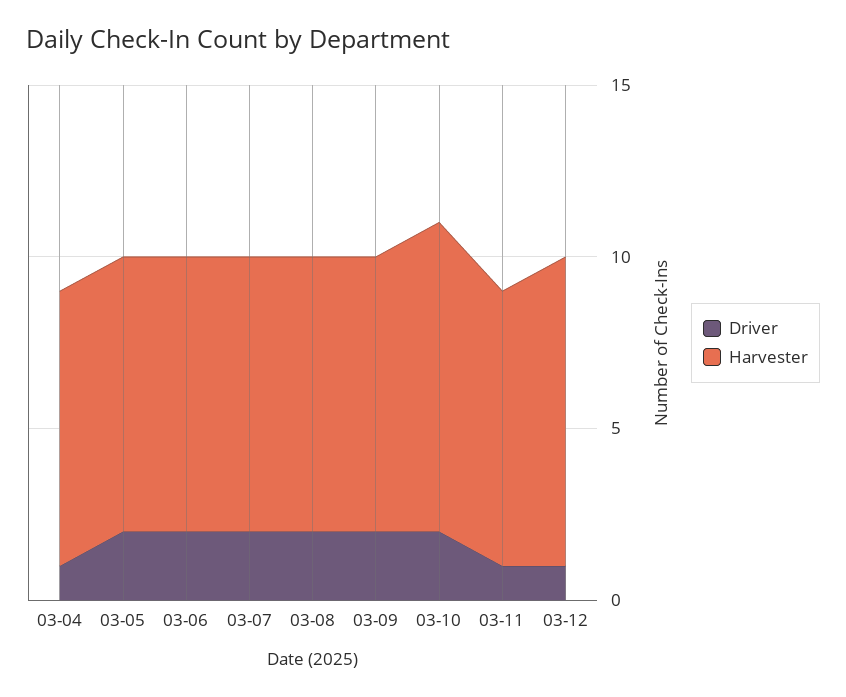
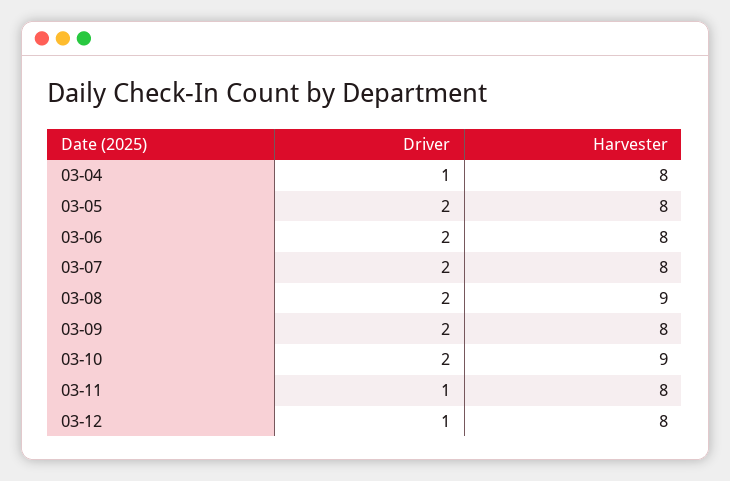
  {
    "Driver": {
      "03-04": 1,
      "03-05": 2,
      "03-06": 2,
      "03-07": 2,
      "03-08": 2,
      "03-09": 2,
      "03-10": 2,
      "03-11": 1,
      "03-12": 1
    },
    "Harvester": {
      "03-04": 8,
      "03-05": 8,
      "03-06": 8,
      "03-07": 8,
-     "03-08": 8,
+     "03-08": 9,
      "03-09": 8,
      "03-10": 9,
      "03-11": 8,
-     "03-12": 9
+     "03-12": 8
    }
  }

